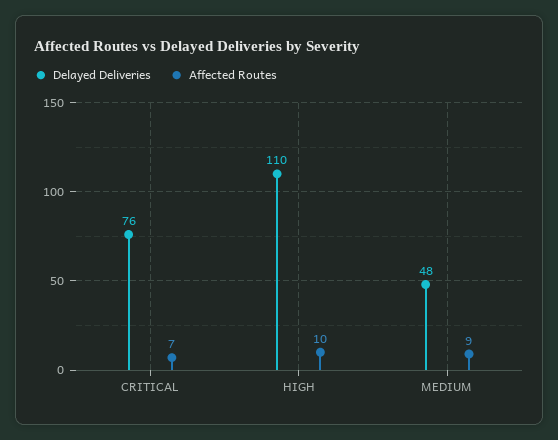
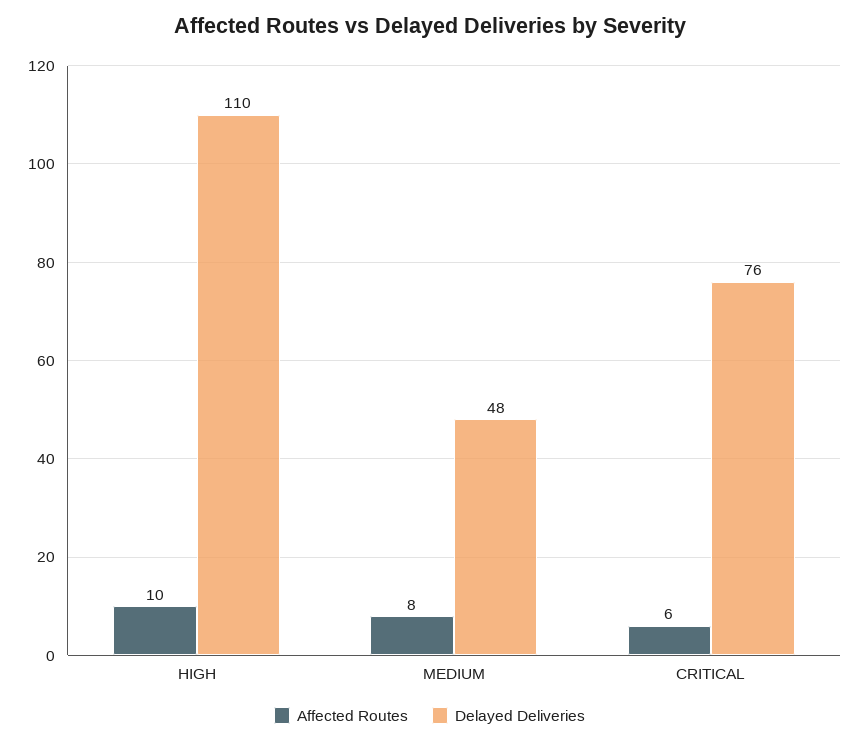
  {
    "Delayed Deliveries": {
      "CRITICAL": 76,
      "HIGH": 110,
      "MEDIUM": 48
    },
    "Affected Routes": {
-     "CRITICAL": 7,
+     "CRITICAL": 6,
      "HIGH": 10,
-     "MEDIUM": 9
+     "MEDIUM": 8
    }
  }

